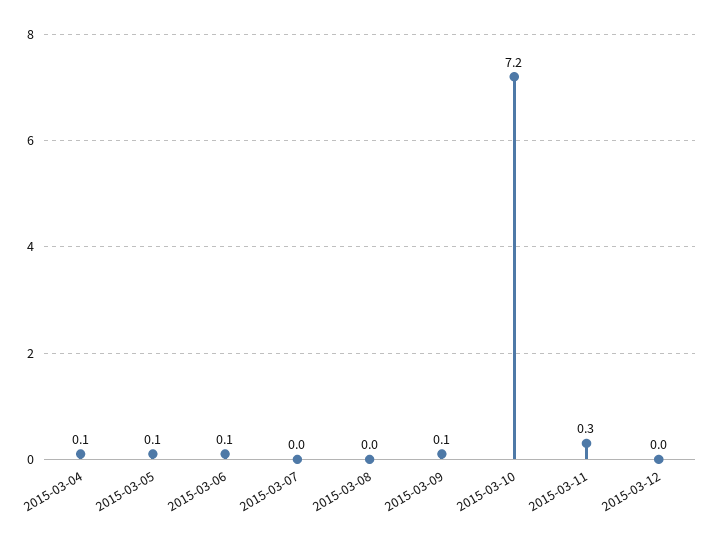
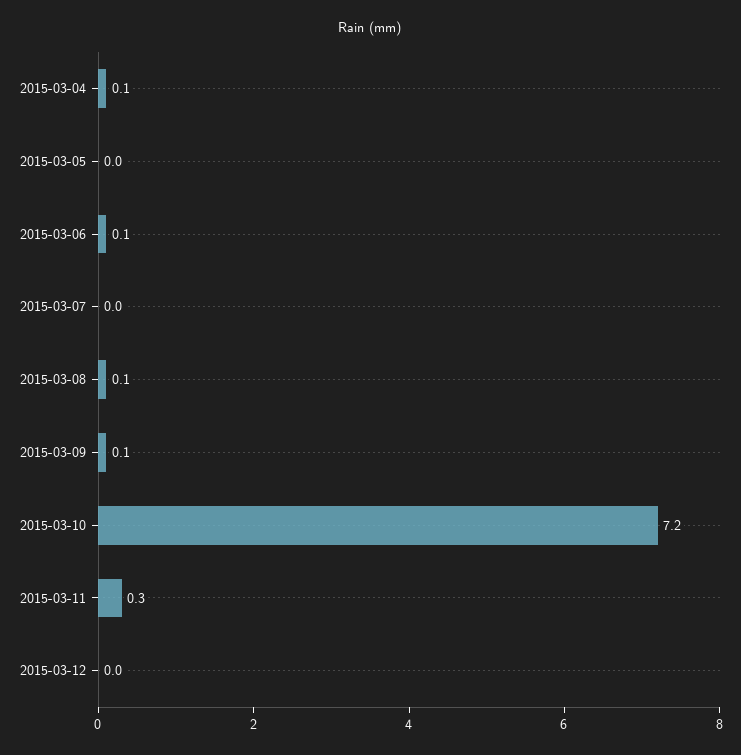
  {
    "2015-03-04": 0.1,
-   "2015-03-05": 0.1,
+   "2015-03-05": 0,
    "2015-03-06": 0.1,
    "2015-03-07": 0,
-   "2015-03-08": 0,
+   "2015-03-08": 0.1,
    "2015-03-09": 0.1,
    "2015-03-10": 7.2,
    "2015-03-11": 0.3,
    "2015-03-12": 0
  }

